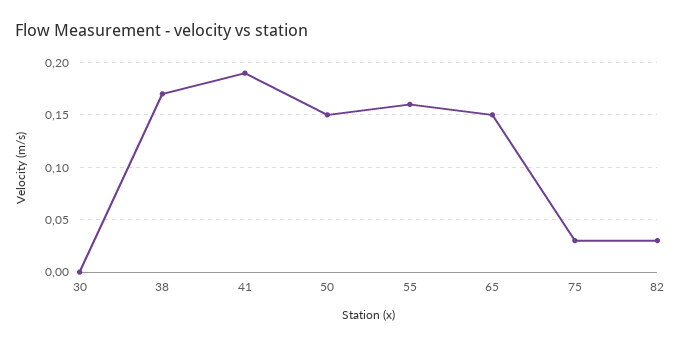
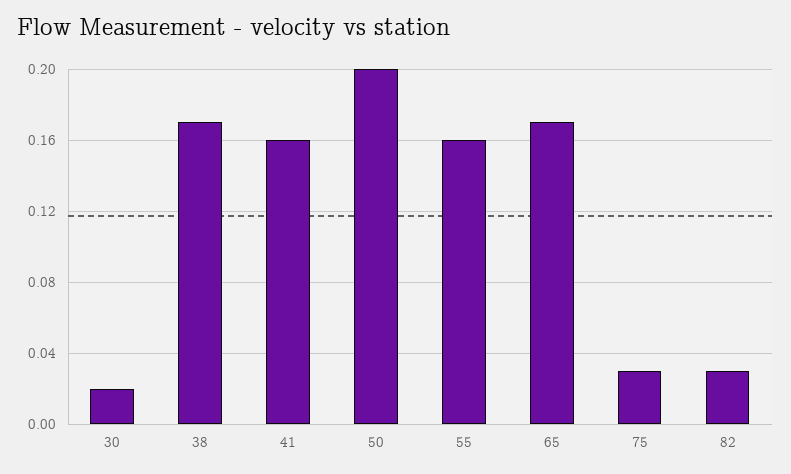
  {
-   "30": 0,
+   "30": 0.02,
    "38": 0.17,
-   "41": 0.19,
+   "41": 0.16,
-   "50": 0.15,
+   "50": 0.2,
    "55": 0.16,
-   "65": 0.15,
+   "65": 0.17,
    "75": 0.03,
    "82": 0.03
  }

